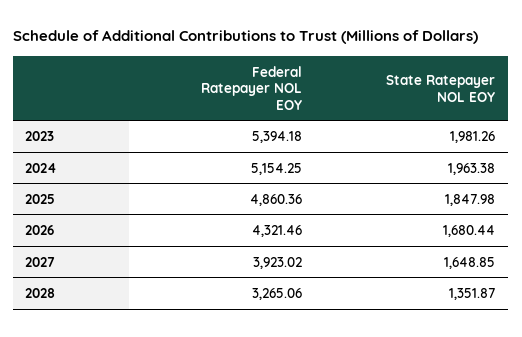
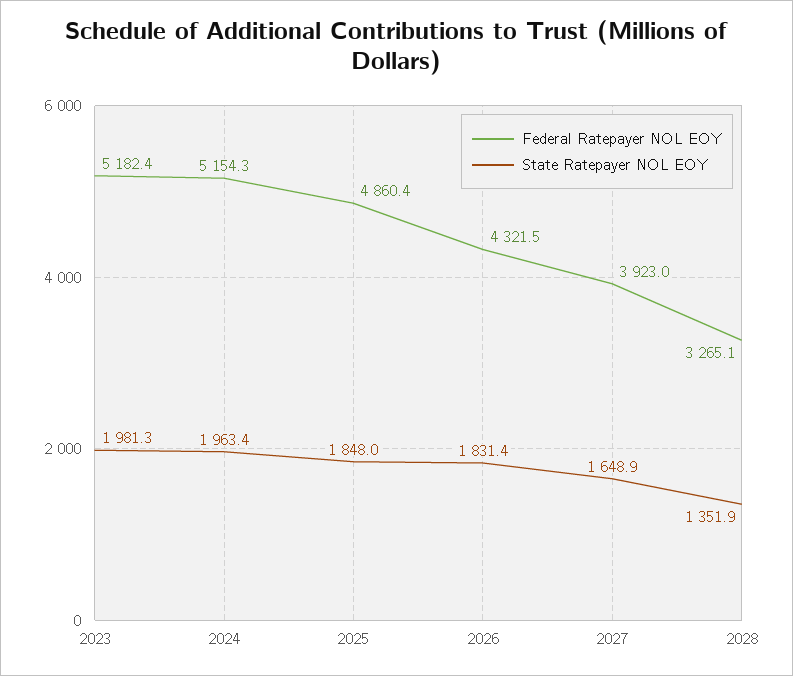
  {
    "Federal Ratepayer NOL EOY": {
-     "2023": 5394.18,
+     "2023": 5182.4,
      "2024": 5154.25,
      "2025": 4860.36,
      "2026": 4321.46,
      "2027": 3923.02,
      "2028": 3265.06
    },
    "State Ratepayer NOL EOY": {
      "2023": 1981.26,
      "2024": 1963.38,
      "2025": 1847.98,
-     "2026": 1680.44,
+     "2026": 1831.4,
      "2027": 1648.85,
      "2028": 1351.87
    }
  }

